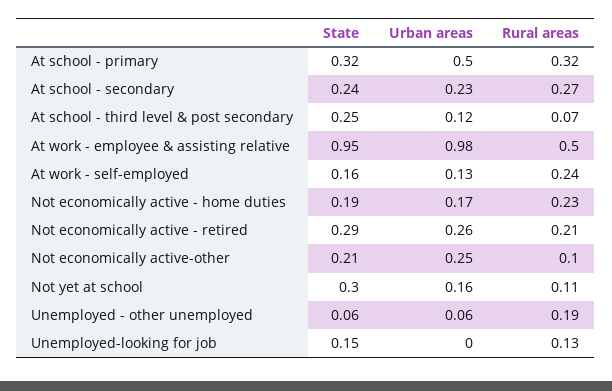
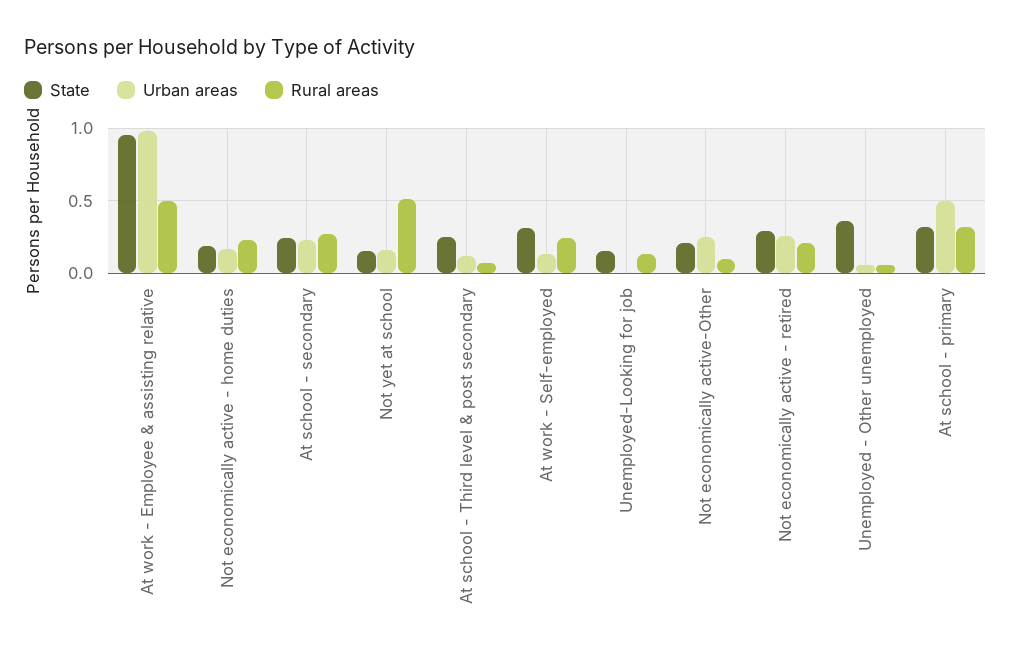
  {
    "State": {
      "At school - primary": 0.32,
      "At school - secondary": 0.24,
      "At school - third level & post secondary": 0.25,
      "At work - employee & assisting relative": 0.95,
-     "At work - self-employed": 0.16,
+     "At work - self-employed": 0.3,
      "Not economically active - home duties": 0.19,
      "Not economically active - retired": 0.29,
      "Not economically active-other": 0.21,
-     "Not yet at school": 0.3,
+     "Not yet at school": 0.15,
-     "Unemployed - other unemployed": 0.06,
+     "Unemployed - other unemployed": 0.35,
      "Unemployed-looking for job": 0.15
    },
    "Urban areas": {
      "At school - primary": 0.5,
      "At school - secondary": 0.23,
      "At school - third level & post secondary": 0.12,
      "At work - employee & assisting relative": 0.98,
      "At work - self-employed": 0.13,
      "Not economically active - home duties": 0.17,
      "Not economically active - retired": 0.26,
      "Not economically active-other": 0.25,
      "Not yet at school": 0.16,
      "Unemployed - other unemployed": 0.06,
      "Unemployed-looking for job": 0
    },
    "Rural areas": {
      "At school - primary": 0.32,
      "At school - secondary": 0.27,
      "At school - third level & post secondary": 0.07,
      "At work - employee & assisting relative": 0.5,
      "At work - self-employed": 0.24,
      "Not economically active - home duties": 0.23,
      "Not economically active - retired": 0.21,
      "Not economically active-other": 0.1,
-     "Not yet at school": 0.11,
+     "Not yet at school": 0.5,
-     "Unemployed - other unemployed": 0.19,
+     "Unemployed - other unemployed": 0.05,
      "Unemployed-looking for job": 0.13
    }
  }

